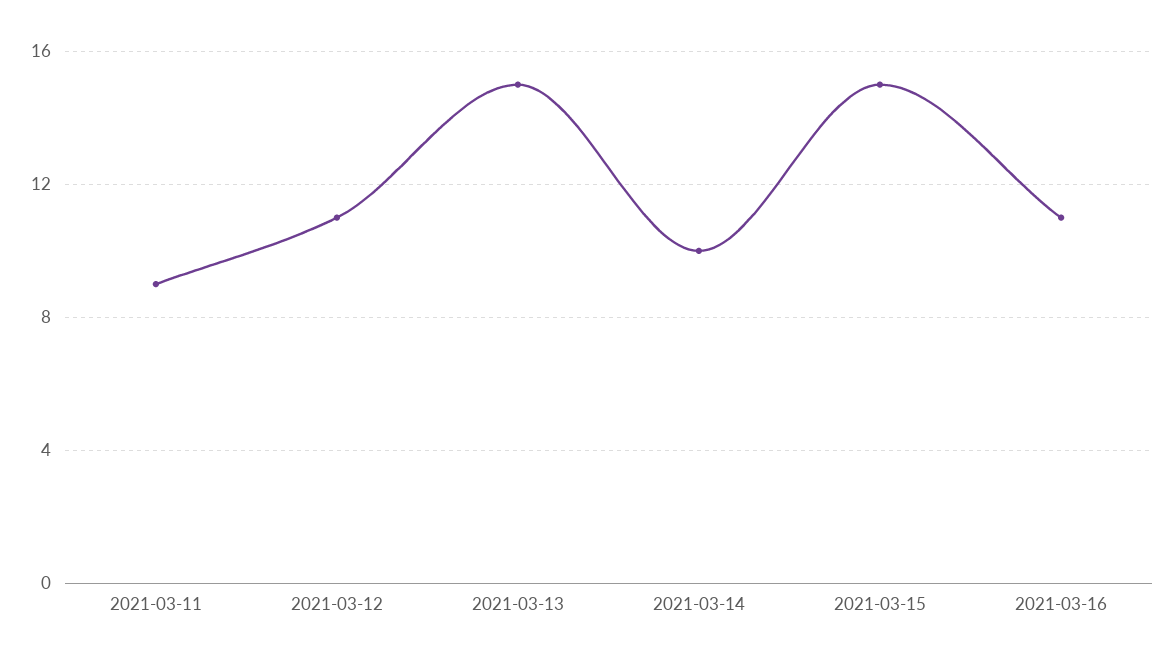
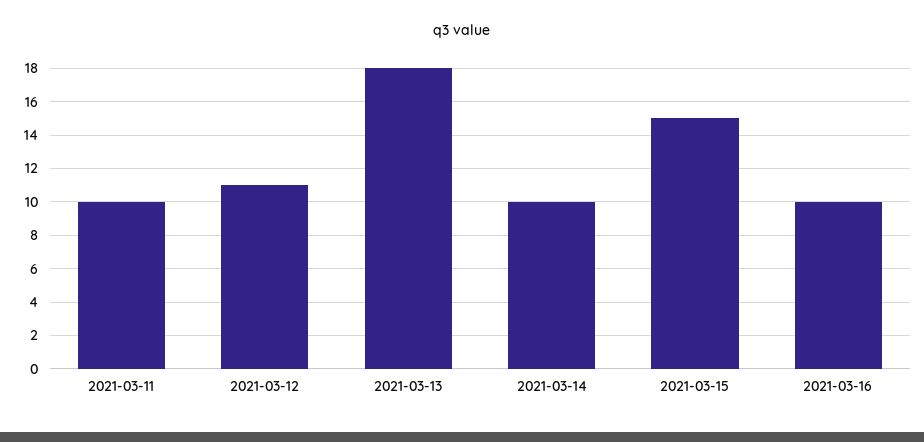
  {
-   "2021-03-11": 9,
+   "2021-03-11": 10,
    "2021-03-12": 11,
-   "2021-03-13": 15,
+   "2021-03-13": 18,
    "2021-03-14": 10,
    "2021-03-15": 15,
-   "2021-03-16": 11
+   "2021-03-16": 10
  }

